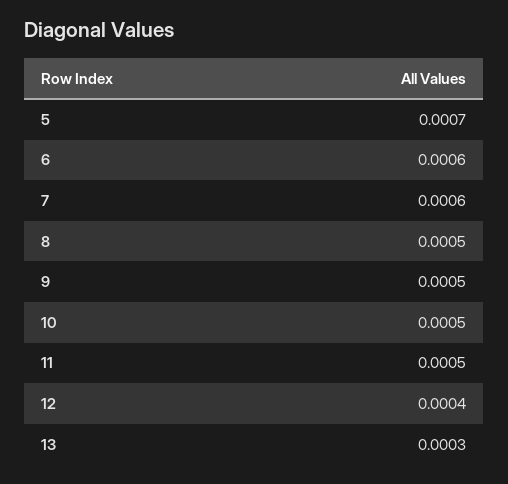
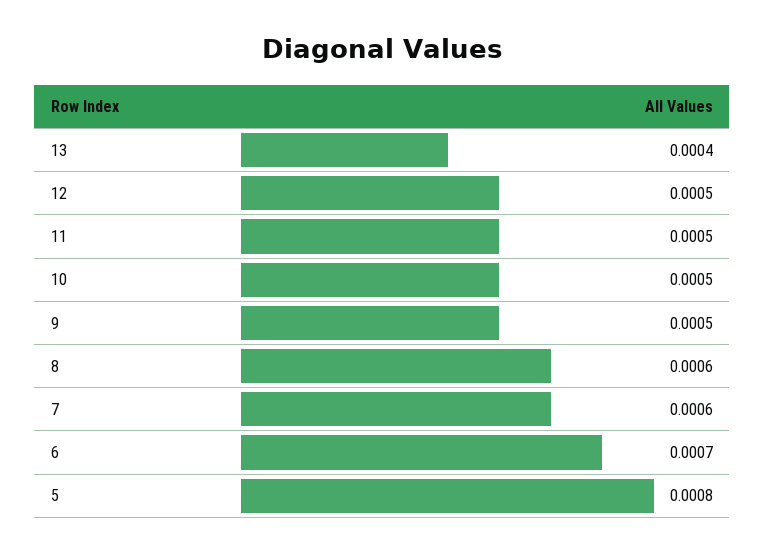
  {
-   "5": 0.0007,
+   "5": 0.0008,
-   "6": 0.0006,
+   "6": 0.0007,
    "7": 0.0006,
-   "8": 0.0005,
+   "8": 0.0006,
    "9": 0.0005,
    "10": 0.0005,
    "11": 0.0005,
-   "12": 0.0004,
+   "12": 0.0005,
-   "13": 0.0003
+   "13": 0.0004
  }

